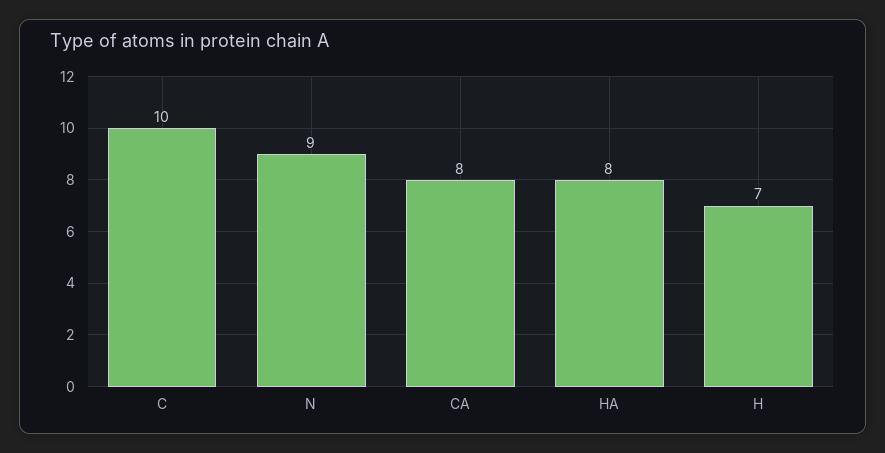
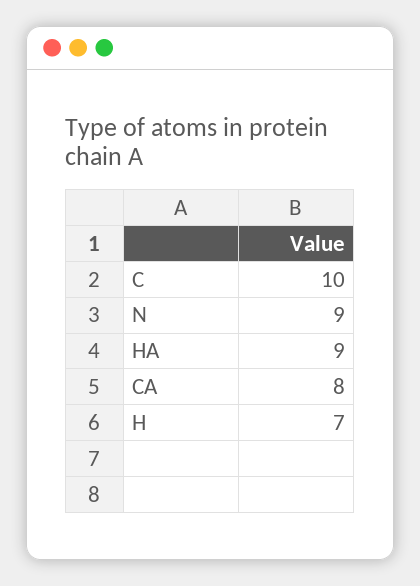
  {
    "C": 10,
    "N": 9,
    "CA": 8,
-   "HA": 8,
+   "HA": 9,
    "H": 7
  }

